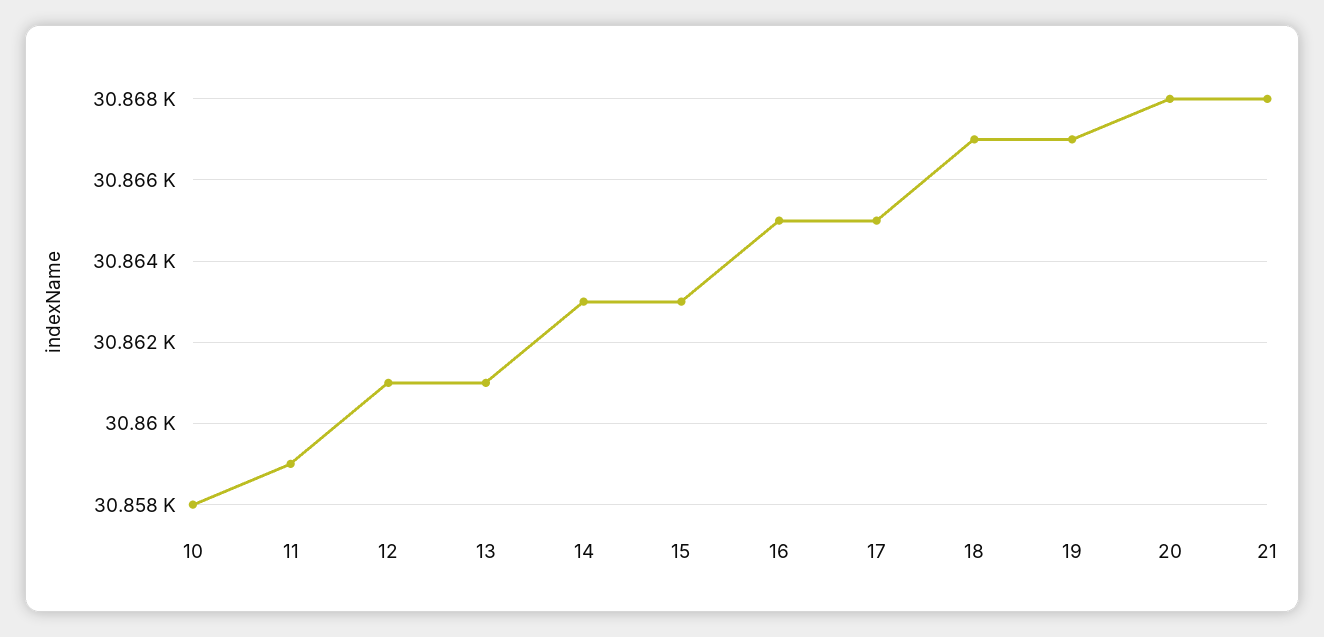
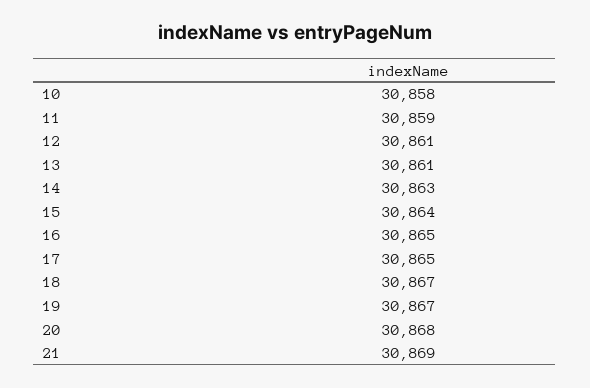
  {
    "10": 30858,
    "11": 30859,
    "12": 30861,
    "13": 30861,
    "14": 30863,
-   "15": 30863,
+   "15": 30864,
    "16": 30865,
    "17": 30865,
    "18": 30867,
    "19": 30867,
    "20": 30868,
-   "21": 30868
+   "21": 30869
  }

